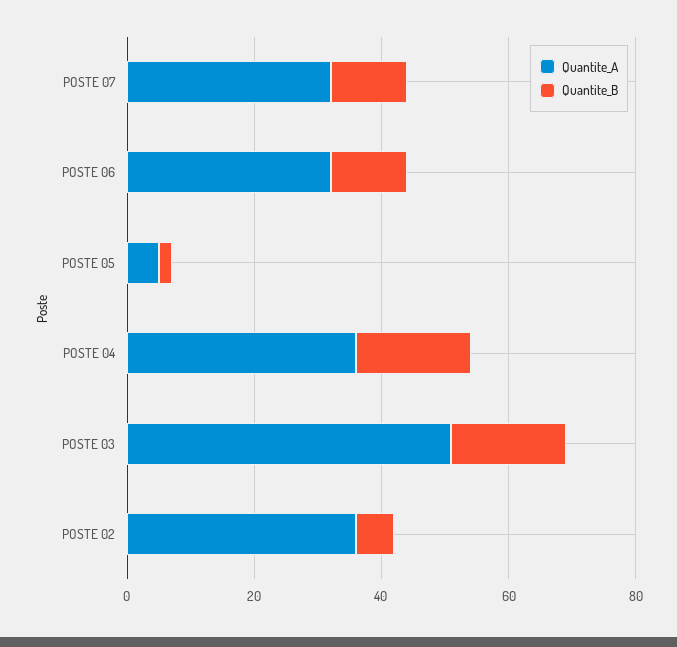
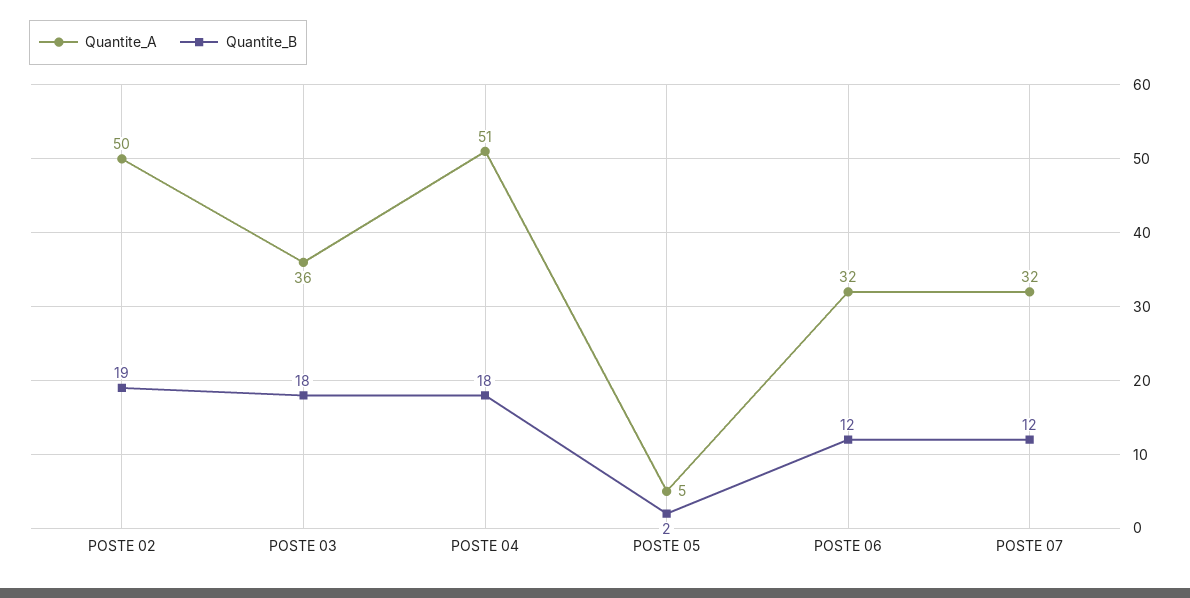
  {
    "Quantite_A": {
      "POSTE 07": 32,
      "POSTE 06": 32,
      "POSTE 05": 5,
-     "POSTE 04": 35,
+     "POSTE 04": 51,
-     "POSTE 03": 50,
+     "POSTE 03": 36,
-     "POSTE 02": 35
+     "POSTE 02": 50
    },
    "Quantite_B": {
      "POSTE 07": 12,
      "POSTE 06": 12,
      "POSTE 05": 2,
      "POSTE 04": 18,
      "POSTE 03": 18,
-     "POSTE 02": 5
+     "POSTE 02": 19
    }
  }

